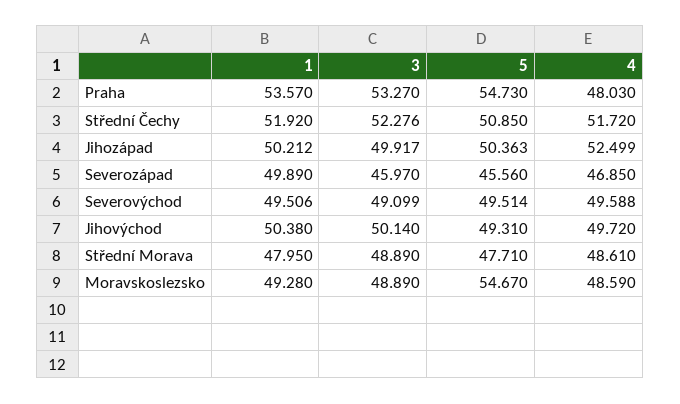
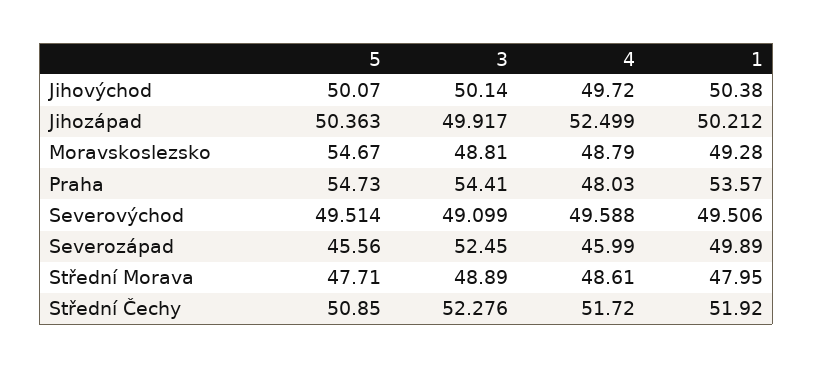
  {
    "1": {
      "Praha": 53.57,
      "Střední Čechy": 51.92,
      "Jihozápad": 50.212,
      "Severozápad": 49.89,
      "Severovýchod": 49.506,
      "Jihovýchod": 50.38,
      "Střední Morava": 47.95,
      "Moravskoslezsko": 49.28
    },
    "3": {
-     "Praha": 53.27,
+     "Praha": 54.41,
      "Střední Čechy": 52.276,
      "Jihozápad": 49.917,
-     "Severozápad": 45.97,
+     "Severozápad": 52.45,
      "Severovýchod": 49.099,
      "Jihovýchod": 50.14,
      "Střední Morava": 48.89,
-     "Moravskoslezsko": 48.89
+     "Moravskoslezsko": 48.81
    },
    "5": {
      "Praha": 54.73,
      "Střední Čechy": 50.85,
      "Jihozápad": 50.363,
      "Severozápad": 45.56,
      "Severovýchod": 49.514,
-     "Jihovýchod": 49.31,
+     "Jihovýchod": 50.07,
      "Střední Morava": 47.71,
      "Moravskoslezsko": 54.67
    },
    "4": {
      "Praha": 48.03,
      "Střední Čechy": 51.72,
      "Jihozápad": 52.499,
-     "Severozápad": 46.85,
+     "Severozápad": 45.99,
      "Severovýchod": 49.588,
      "Jihovýchod": 49.72,
      "Střední Morava": 48.61,
-     "Moravskoslezsko": 48.59
+     "Moravskoslezsko": 48.79
    }
  }

